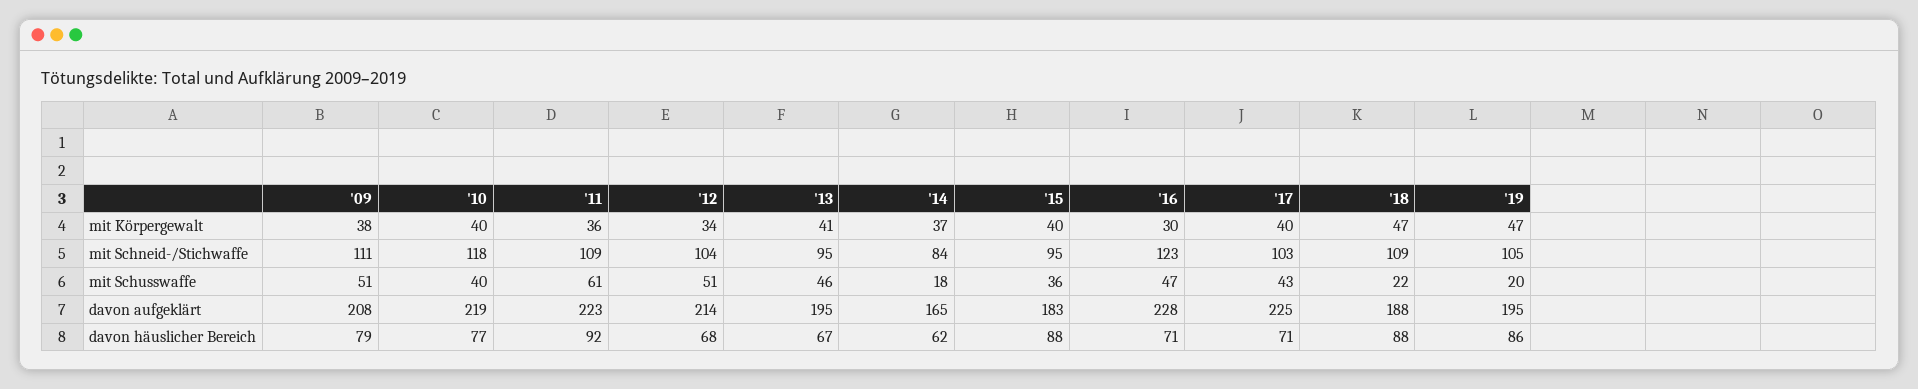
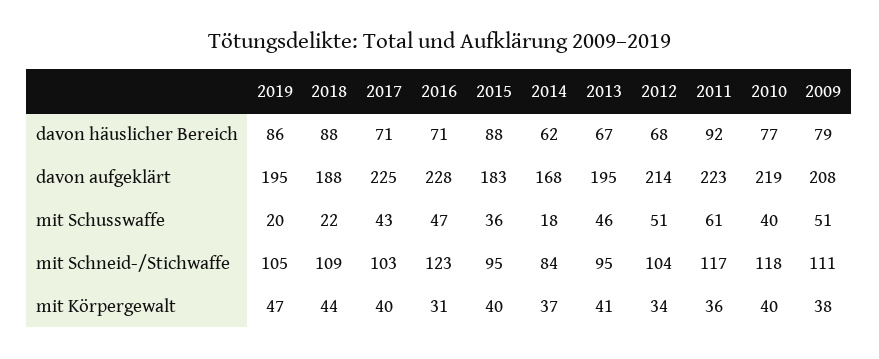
  {
    "'09": {
      "mit Körpergewalt": 38,
      "mit Schneid-/Stichwaffe": 111,
      "mit Schusswaffe": 51,
      "davon aufgeklärt": 208,
      "davon häuslicher Bereich": 79
    },
    "'10": {
      "mit Körpergewalt": 40,
      "mit Schneid-/Stichwaffe": 118,
      "mit Schusswaffe": 40,
      "davon aufgeklärt": 219,
      "davon häuslicher Bereich": 77
    },
    "'11": {
      "mit Körpergewalt": 36,
-     "mit Schneid-/Stichwaffe": 109,
+     "mit Schneid-/Stichwaffe": 117,
      "mit Schusswaffe": 61,
      "davon aufgeklärt": 223,
      "davon häuslicher Bereich": 92
    },
    "'12": {
      "mit Körpergewalt": 34,
      "mit Schneid-/Stichwaffe": 104,
      "mit Schusswaffe": 51,
      "davon aufgeklärt": 214,
      "davon häuslicher Bereich": 68
    },
    "'13": {
      "mit Körpergewalt": 41,
      "mit Schneid-/Stichwaffe": 95,
      "mit Schusswaffe": 46,
      "davon aufgeklärt": 195,
      "davon häuslicher Bereich": 67
    },
    "'14": {
      "mit Körpergewalt": 37,
      "mit Schneid-/Stichwaffe": 84,
      "mit Schusswaffe": 18,
-     "davon aufgeklärt": 165,
+     "davon aufgeklärt": 168,
      "davon häuslicher Bereich": 62
    },
    "'15": {
      "mit Körpergewalt": 40,
      "mit Schneid-/Stichwaffe": 95,
      "mit Schusswaffe": 36,
      "davon aufgeklärt": 183,
      "davon häuslicher Bereich": 88
    },
    "'16": {
-     "mit Körpergewalt": 30,
+     "mit Körpergewalt": 31,
      "mit Schneid-/Stichwaffe": 123,
      "mit Schusswaffe": 47,
      "davon aufgeklärt": 228,
      "davon häuslicher Bereich": 71
    },
    "'17": {
      "mit Körpergewalt": 40,
      "mit Schneid-/Stichwaffe": 103,
      "mit Schusswaffe": 43,
      "davon aufgeklärt": 225,
      "davon häuslicher Bereich": 71
    },
    "'18": {
-     "mit Körpergewalt": 47,
+     "mit Körpergewalt": 44,
      "mit Schneid-/Stichwaffe": 109,
      "mit Schusswaffe": 22,
      "davon aufgeklärt": 188,
      "davon häuslicher Bereich": 88
    },
    "'19": {
      "mit Körpergewalt": 47,
      "mit Schneid-/Stichwaffe": 105,
      "mit Schusswaffe": 20,
      "davon aufgeklärt": 195,
      "davon häuslicher Bereich": 86
    }
  }

